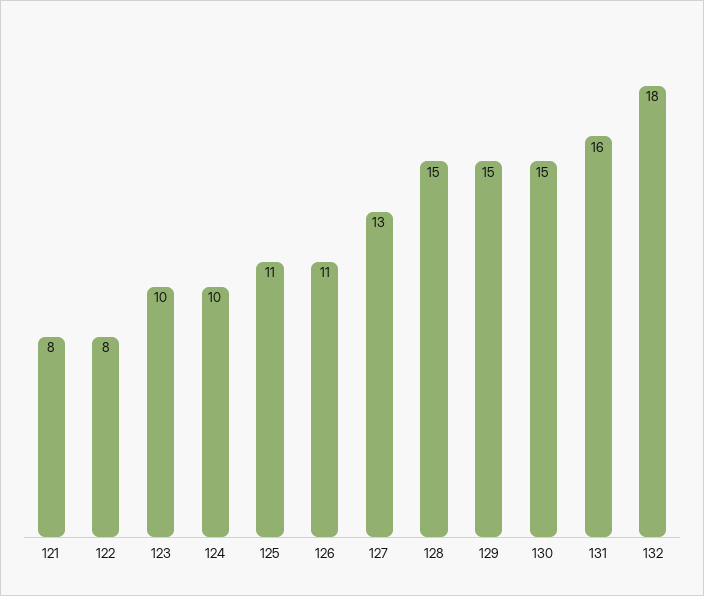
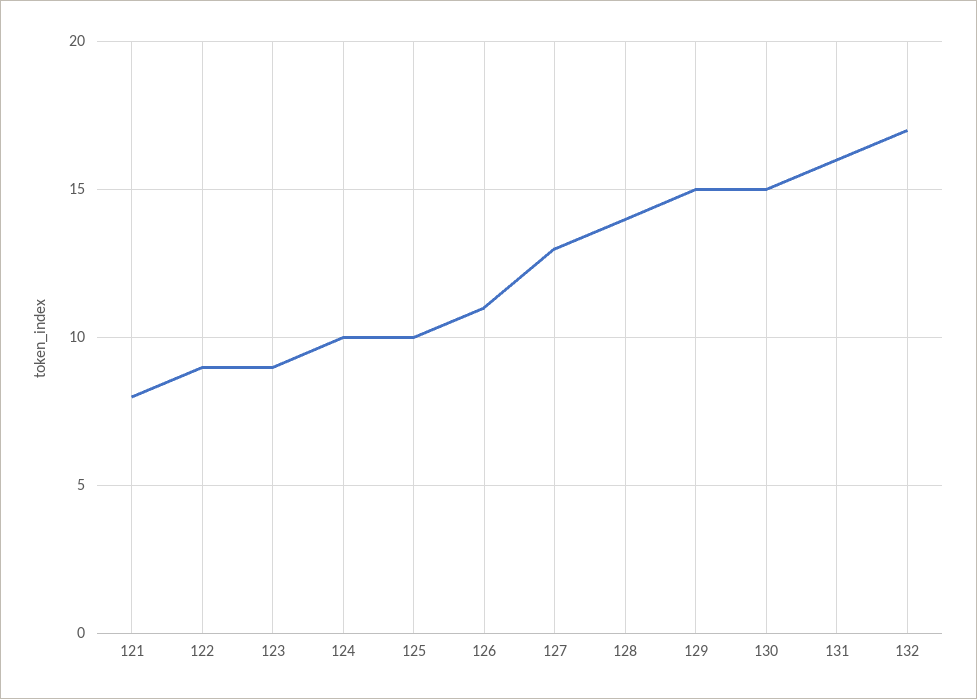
  {
    "121": 8,
-   "122": 8,
+   "122": 9,
-   "123": 10,
+   "123": 9,
    "124": 10,
-   "125": 11,
+   "125": 10,
    "126": 11,
    "127": 13,
-   "128": 15,
+   "128": 14,
    "129": 15,
    "130": 15,
    "131": 16,
-   "132": 18
+   "132": 17
  }

